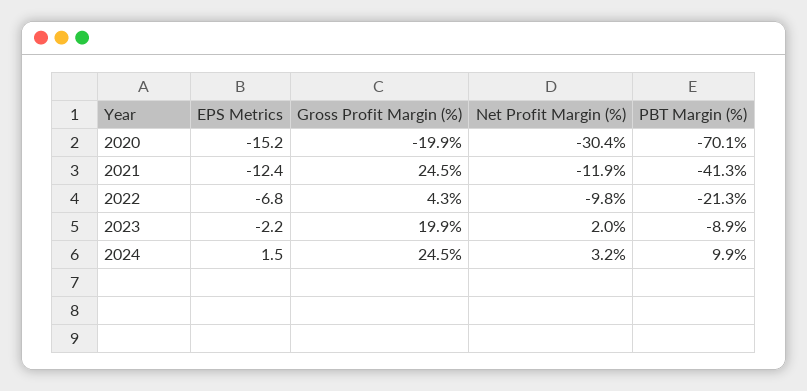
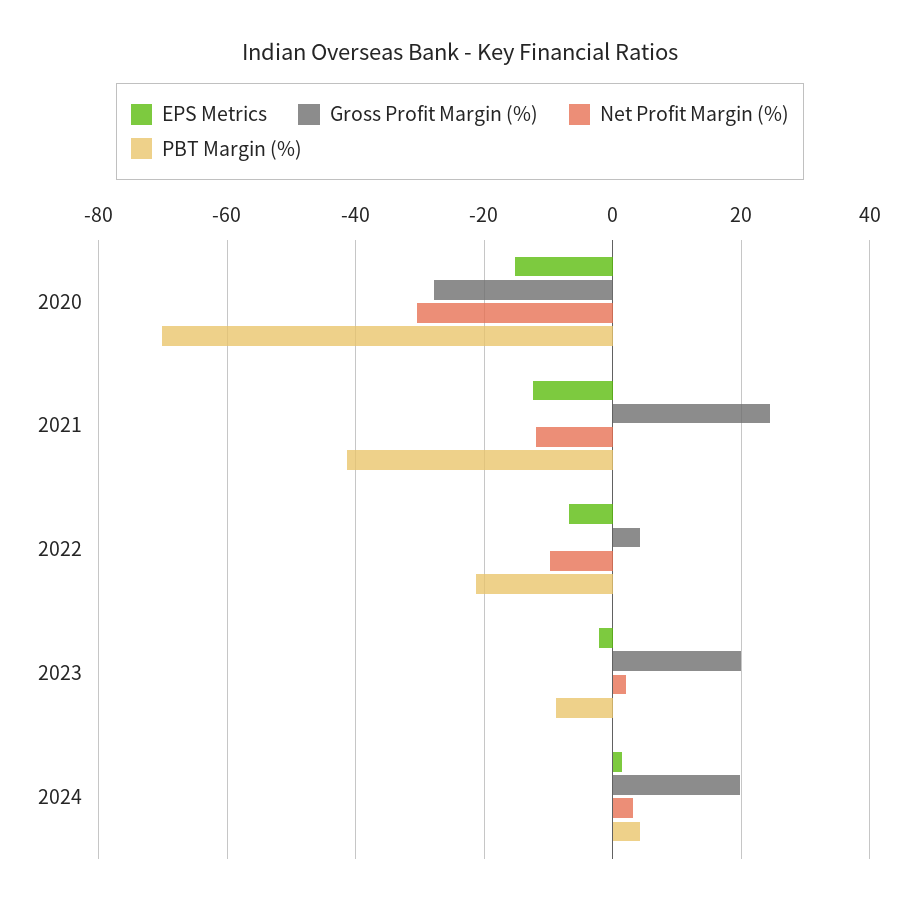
  {
    "EPS Metrics": {
      "2020": -15.2,
      "2021": -12.4,
      "2022": -6.8,
      "2023": -2.2,
      "2024": 1.5
    },
    "Gross Profit Margin (%)": {
-     "2020": -19.9,
+     "2020": -28,
      "2021": 24.5,
      "2022": 4.3,
      "2023": 19.9,
-     "2024": 24.5
+     "2024": 20
    },
    "Net Profit Margin (%)": {
      "2020": -30.4,
      "2021": -11.9,
      "2022": -9.8,
      "2023": 2,
      "2024": 3.2
    },
    "PBT Margin (%)": {
      "2020": -70.1,
      "2021": -41.3,
      "2022": -21.3,
      "2023": -8.9,
-     "2024": 9.9
+     "2024": 4
    }
  }

